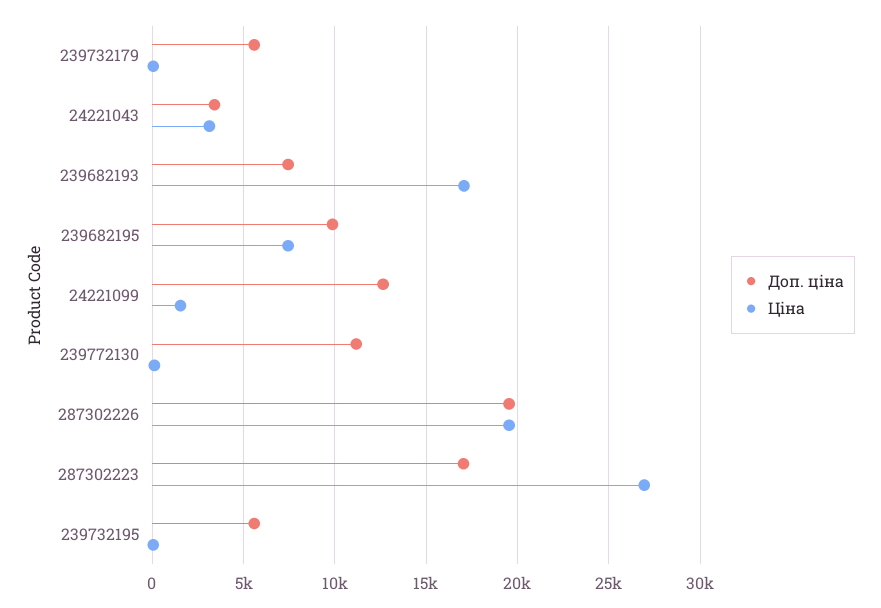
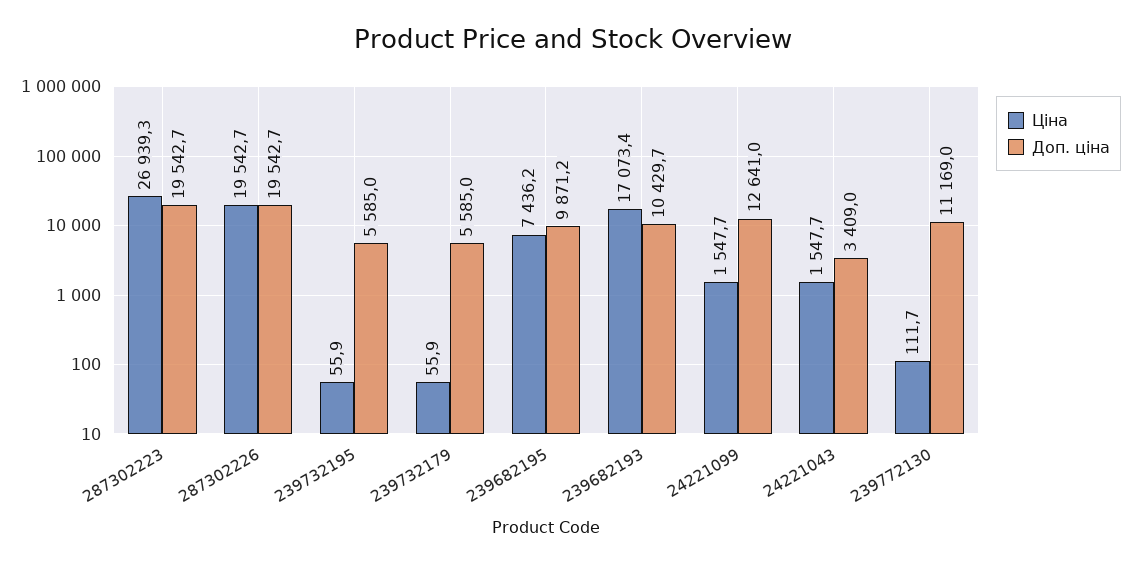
  {
    "Доп. ціна": {
      "239732179": 5585,
      "24221043": 3409,
-     "239682193": 7500,
+     "239682193": 10429.7,
      "239682195": 9871.2,
      "24221099": 12641,
      "239772130": 11169,
      "287302226": 19542.7,
-     "287302223": 17000,
+     "287302223": 19542.7,
      "239732195": 5585
    },
    "Ціна": {
      "239732179": 55.9,
-     "24221043": 3000,
+     "24221043": 1547.7,
      "239682193": 17073.4,
      "239682195": 7436.2,
      "24221099": 1547.7,
      "239772130": 111.7,
      "287302226": 19542.7,
      "287302223": 26939.3,
      "239732195": 55.9
    }
  }

